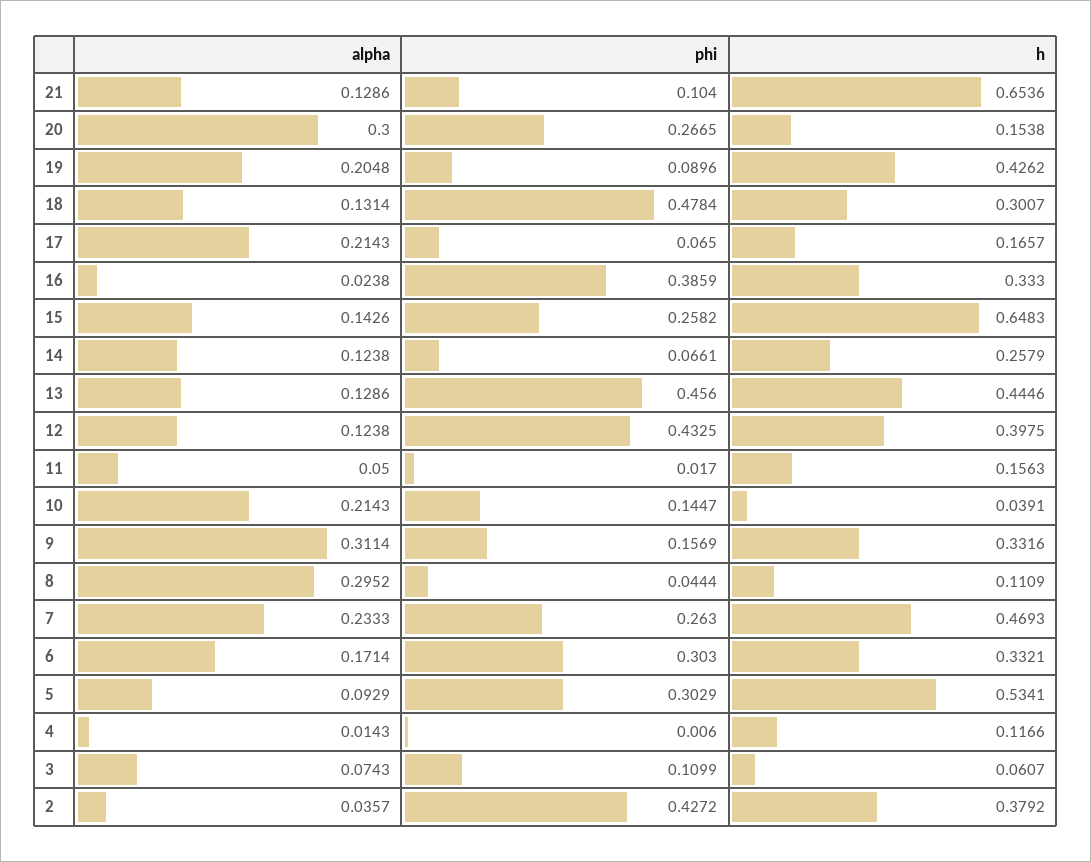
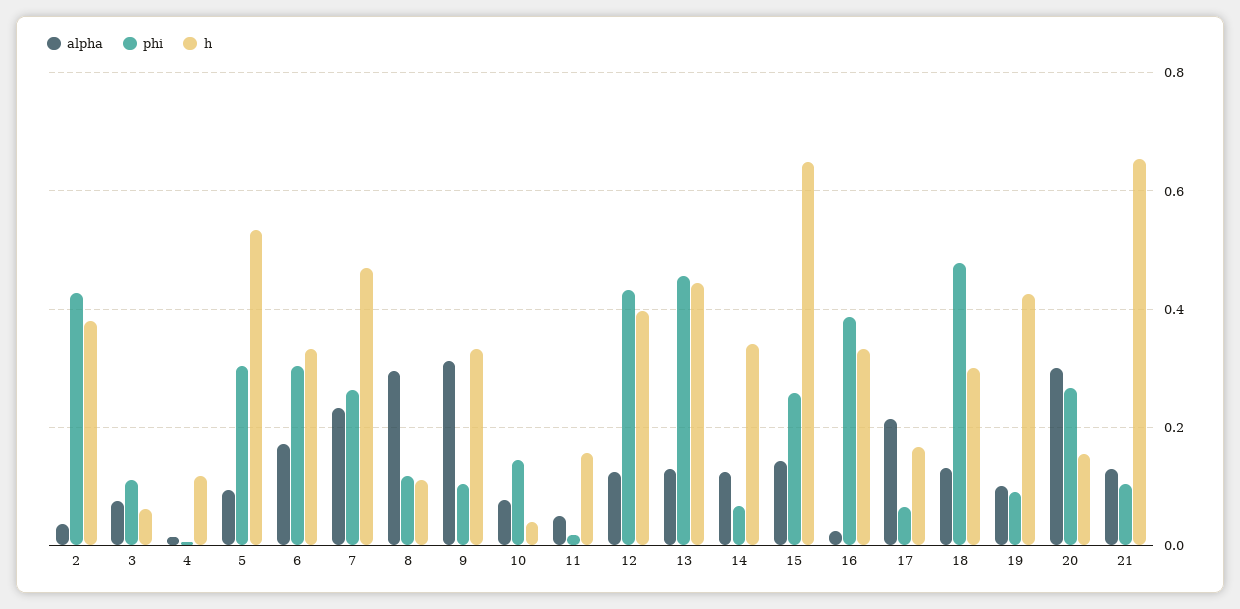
  {
    "alpha": {
      "21": 0.1286,
      "20": 0.3,
-     "19": 0.2048,
+     "19": 0.1,
      "18": 0.1314,
      "17": 0.2143,
      "16": 0.0238,
      "15": 0.1426,
      "14": 0.1238,
      "13": 0.1286,
      "12": 0.1238,
      "11": 0.05,
-     "10": 0.2143,
+     "10": 0.08,
      "9": 0.3114,
      "8": 0.2952,
      "7": 0.2333,
      "6": 0.1714,
      "5": 0.0929,
      "4": 0.0143,
      "3": 0.0743,
      "2": 0.0357
    },
    "phi": {
      "21": 0.104,
      "20": 0.2665,
      "19": 0.0896,
      "18": 0.4784,
      "17": 0.065,
      "16": 0.3859,
      "15": 0.2582,
      "14": 0.0661,
      "13": 0.456,
      "12": 0.4325,
      "11": 0.017,
      "10": 0.1447,
-     "9": 0.1569,
+     "9": 0.1,
-     "8": 0.0444,
+     "8": 0.12,
      "7": 0.263,
      "6": 0.303,
      "5": 0.3029,
      "4": 0.006,
      "3": 0.1099,
      "2": 0.4272
    },
    "h": {
      "21": 0.6536,
      "20": 0.1538,
      "19": 0.4262,
      "18": 0.3007,
      "17": 0.1657,
      "16": 0.333,
      "15": 0.6483,
-     "14": 0.2579,
+     "14": 0.34,
      "13": 0.4446,
      "12": 0.3975,
      "11": 0.1563,
      "10": 0.0391,
      "9": 0.3316,
      "8": 0.1109,
      "7": 0.4693,
      "6": 0.3321,
      "5": 0.5341,
      "4": 0.1166,
      "3": 0.0607,
      "2": 0.3792
    }
  }

